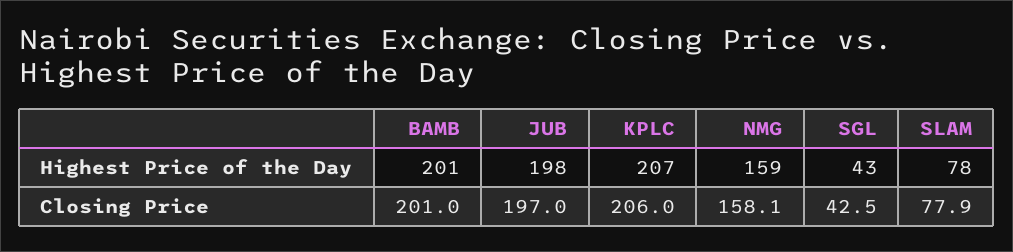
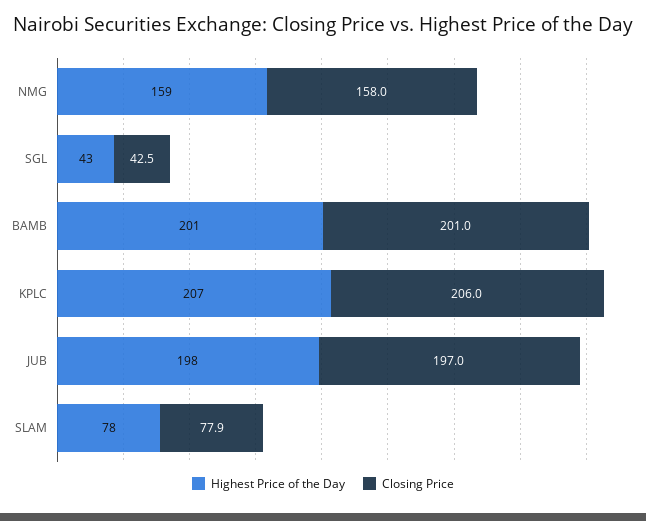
  {
    "Highest Price of the Day": {
      "BAMB": 201,
      "JUB": 198,
      "KPLC": 207,
      "NMG": 159,
      "SGL": 43,
      "SLAM": 78
    },
    "Closing Price": {
      "BAMB": 201,
      "JUB": 197,
      "KPLC": 206,
-     "NMG": 158.1,
+     "NMG": 158,
      "SGL": 42.5,
      "SLAM": 77.9
    }
  }

